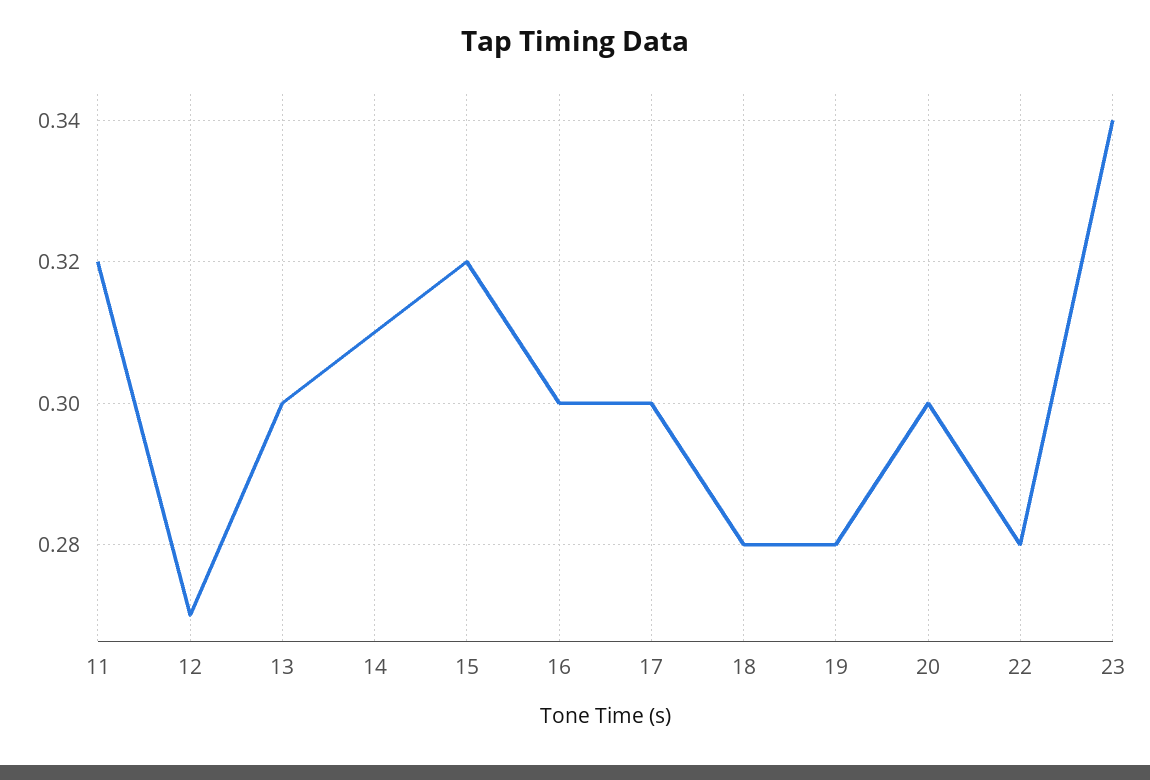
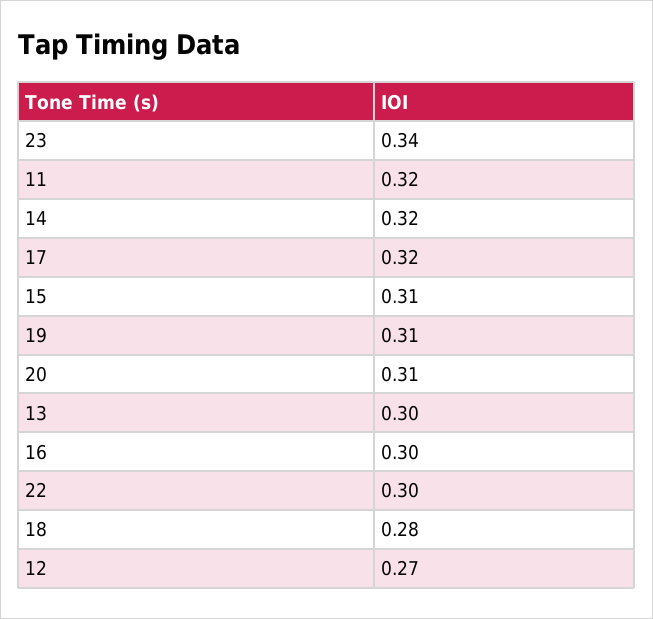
  {
    "11": 0.32,
    "12": 0.27,
    "13": 0.3,
-   "14": 0.31,
+   "14": 0.32,
-   "15": 0.32,
+   "15": 0.31,
    "16": 0.3,
-   "17": 0.3,
+   "17": 0.32,
    "18": 0.28,
-   "19": 0.28,
+   "19": 0.31,
-   "20": 0.3,
+   "20": 0.31,
-   "22": 0.28,
+   "22": 0.3,
    "23": 0.34
  }

